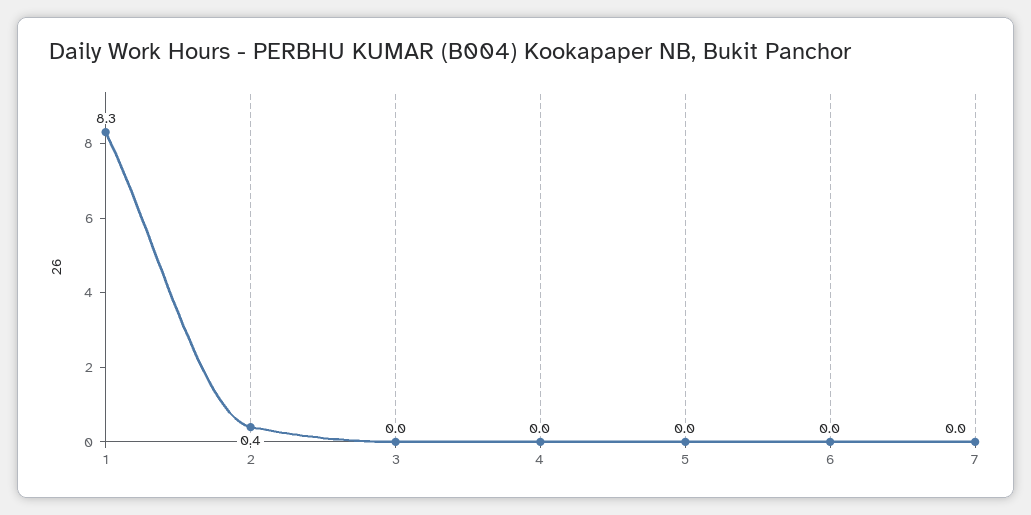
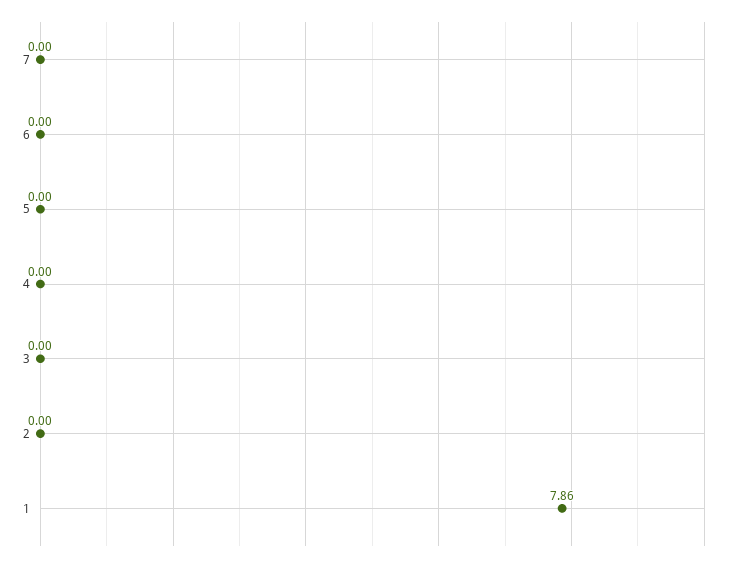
  {
-   "1": 8.3,
+   "1": 7.86,
-   "2": 0.4,
+   "2": 0,
    "3": 0,
    "4": 0,
    "5": 0,
    "6": 0,
    "7": 0
  }

